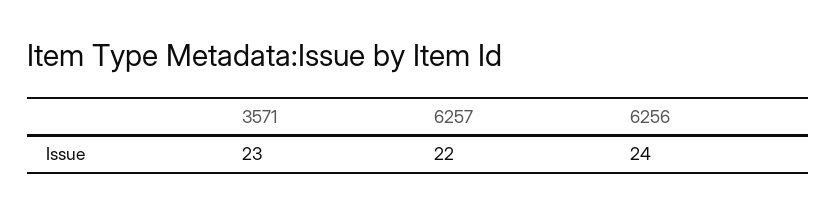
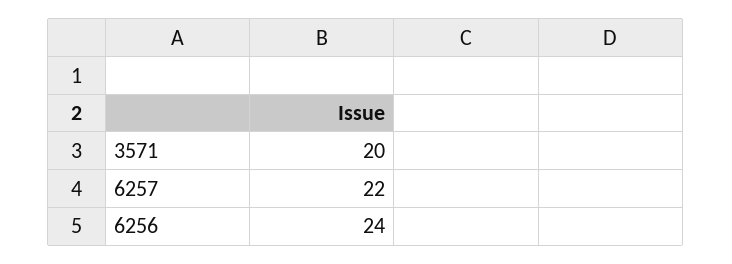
  {
-   "3571": 23,
+   "3571": 20,
    "6257": 22,
    "6256": 24
  }

